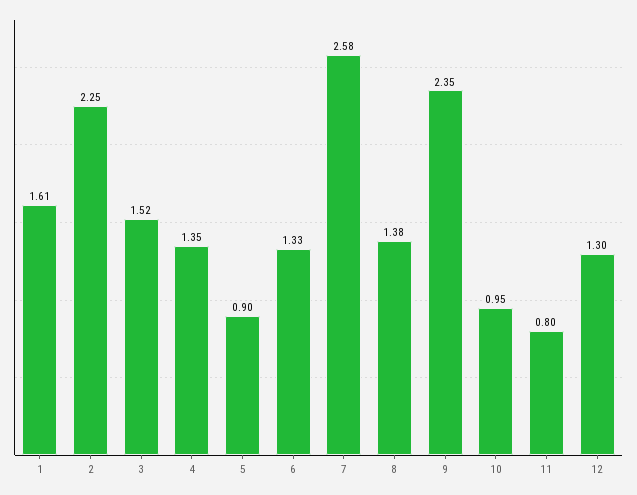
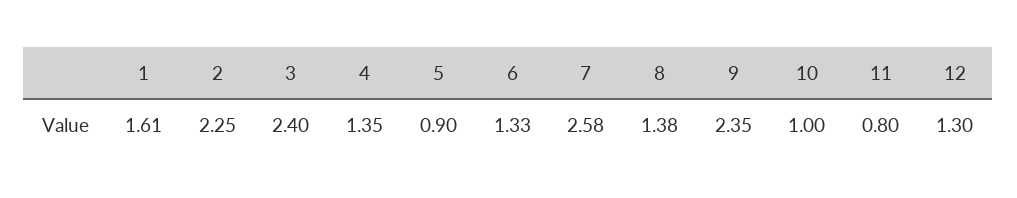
  {
    "1": 1.61,
    "2": 2.25,
-   "3": 1.52,
+   "3": 2.4,
    "4": 1.35,
    "5": 0.9,
    "6": 1.33,
    "7": 2.58,
    "8": 1.38,
    "9": 2.35,
-   "10": 0.95,
+   "10": 1,
    "11": 0.8,
    "12": 1.3
  }

